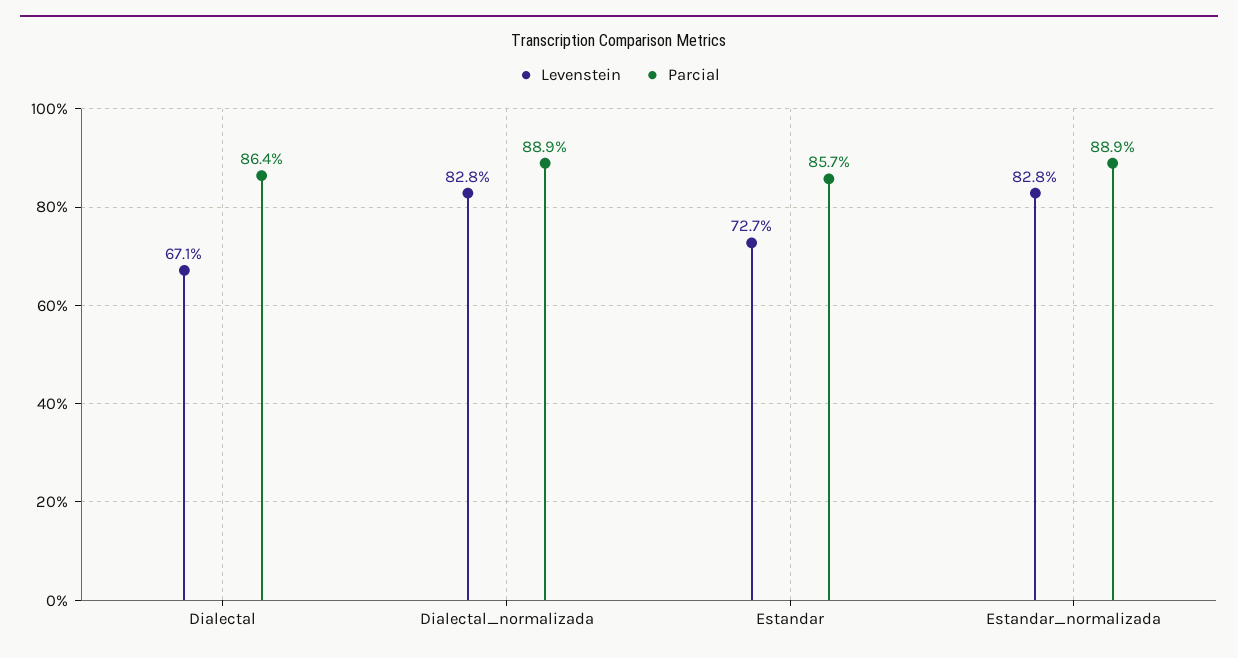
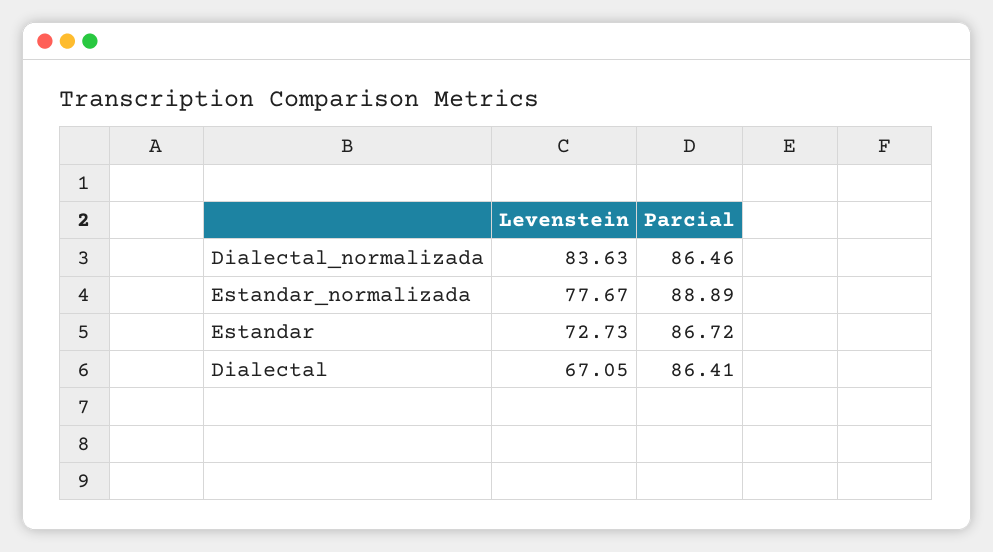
  {
    "Levenstein": {
      "Dialectal": 67.05,
-     "Dialectal_normalizada": 82.8,
+     "Dialectal_normalizada": 83.63,
      "Estandar": 72.73,
-     "Estandar_normalizada": 82.8
+     "Estandar_normalizada": 77.67
    },
    "Parcial": {
      "Dialectal": 86.41,
-     "Dialectal_normalizada": 88.9,
+     "Dialectal_normalizada": 86.46,
-     "Estandar": 85.7,
+     "Estandar": 86.72,
      "Estandar_normalizada": 88.89
    }
  }

